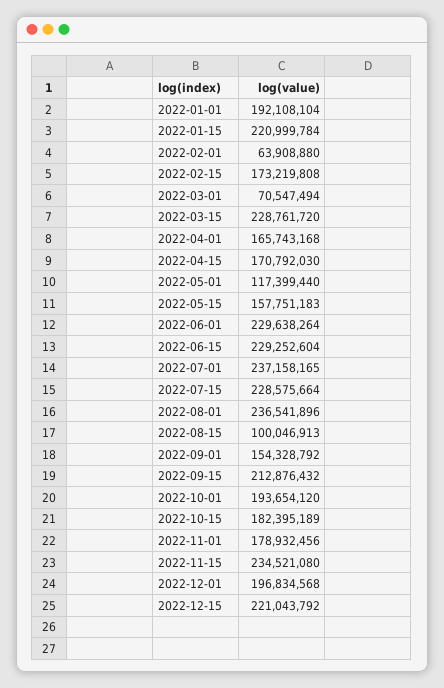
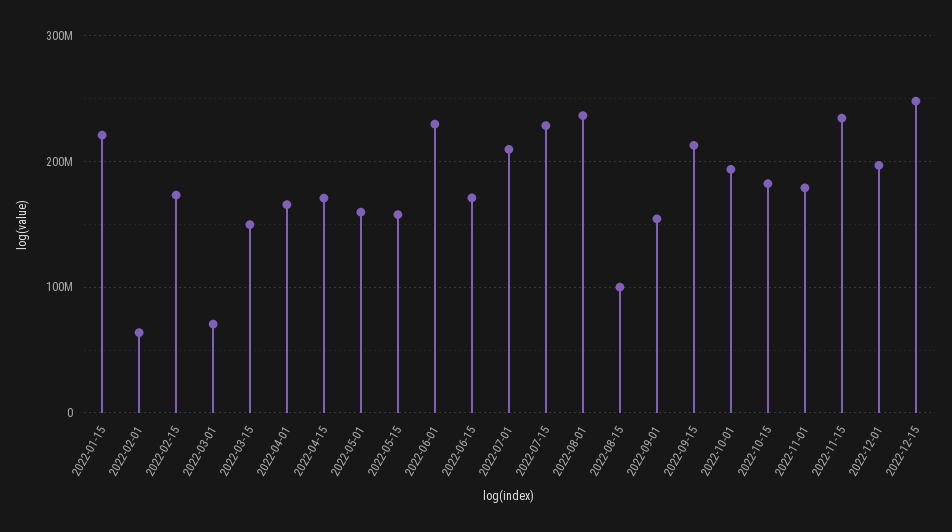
  {
-   "2022-01-01": 192108104,
    "2022-01-15": 220999784,
    "2022-02-01": 63908880,
    "2022-02-15": 173219808,
    "2022-03-01": 70547494,
-   "2022-03-15": 228761720,
+   "2022-03-15": 150000000,
    "2022-04-01": 165743168,
    "2022-04-15": 170792030,
-   "2022-05-01": 117399440,
+   "2022-05-01": 160000000,
    "2022-05-15": 157751183,
    "2022-06-01": 229638264,
-   "2022-06-15": 229252604,
+   "2022-06-15": 170000000,
-   "2022-07-01": 237158165,
+   "2022-07-01": 210000000,
    "2022-07-15": 228575664,
    "2022-08-01": 236541896,
    "2022-08-15": 100046913,
    "2022-09-01": 154328792,
    "2022-09-15": 212876432,
    "2022-10-01": 193654120,
    "2022-10-15": 182395189,
    "2022-11-01": 178932456,
    "2022-11-15": 234521080,
    "2022-12-01": 196834568,
-   "2022-12-15": 221043792
+   "2022-12-15": 250000000
  }

